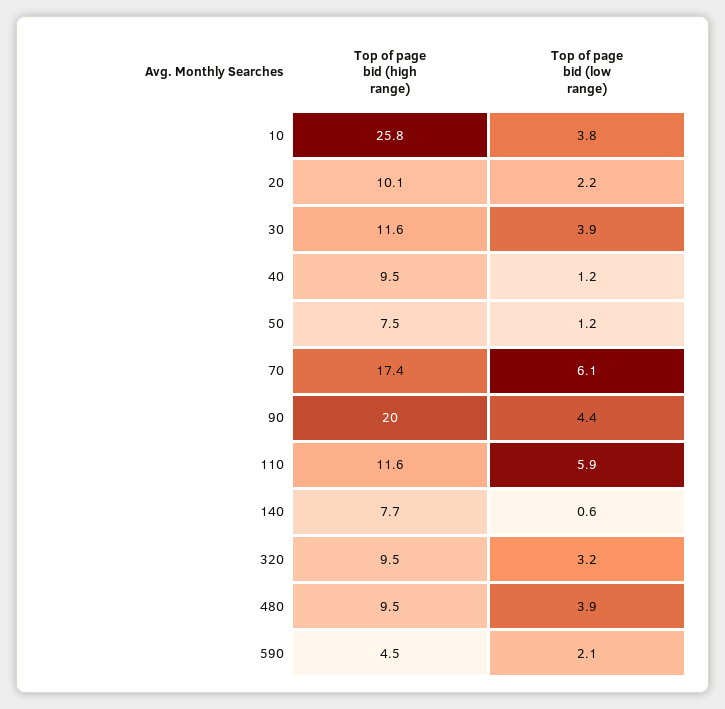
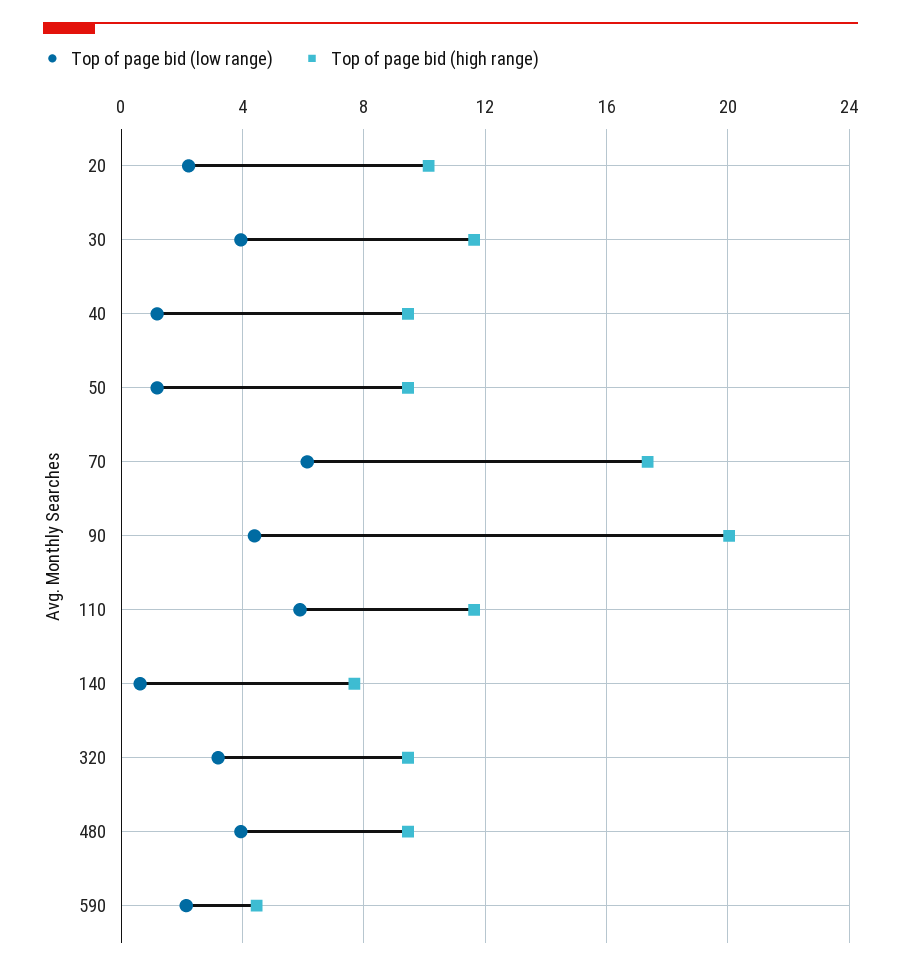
  {
    "Top of page bid (high range)": {
-     "10": 25.8,
      "20": 10.1,
      "30": 11.6,
      "40": 9.5,
-     "50": 7.5,
+     "50": 9.5,
      "70": 17.4,
      "90": 20,
      "110": 11.6,
      "140": 7.7,
      "320": 9.5,
      "480": 9.5,
      "590": 4.5
    },
    "Top of page bid (low range)": {
-     "10": 3.8,
      "20": 2.2,
      "30": 3.9,
      "40": 1.2,
      "50": 1.2,
      "70": 6.1,
      "90": 4.4,
      "110": 5.9,
      "140": 0.6,
      "320": 3.2,
      "480": 3.9,
      "590": 2.1
    }
  }

